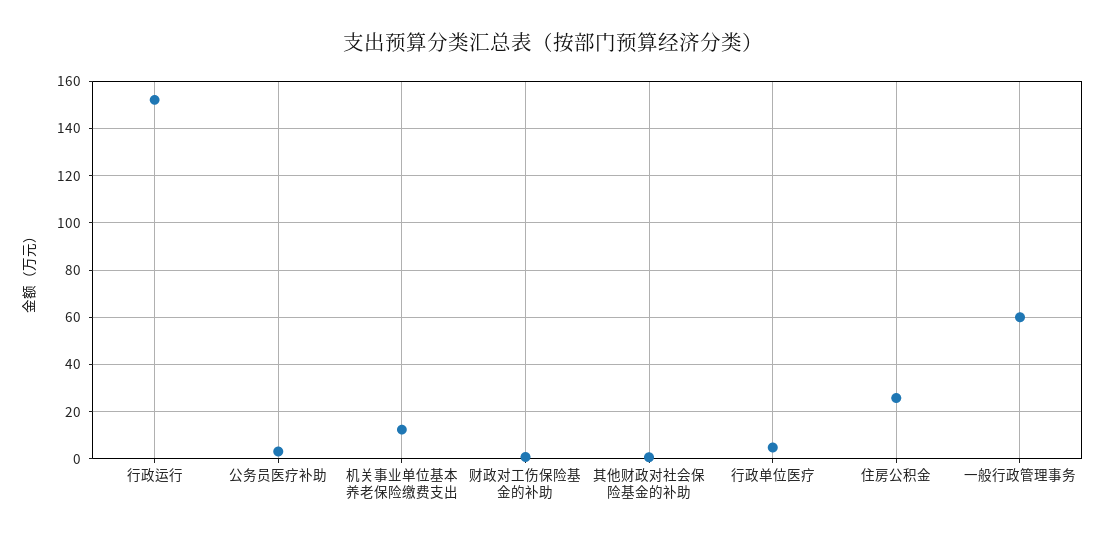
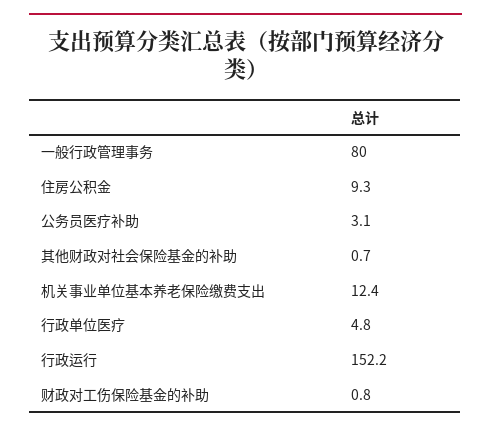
  {
    "行政运行": 152.2,
    "公务员医疗补助": 3.1,
    "机关事业单位基本养老保险缴费支出": 12.4,
    "财政对工伤保险基金的补助": 0.8,
    "其他财政对社会保险基金的补助": 0.7,
    "行政单位医疗": 4.8,
-   "住房公积金": 25,
+   "住房公积金": 9.3,
-   "一般行政管理事务": 60
+   "一般行政管理事务": 80
  }

